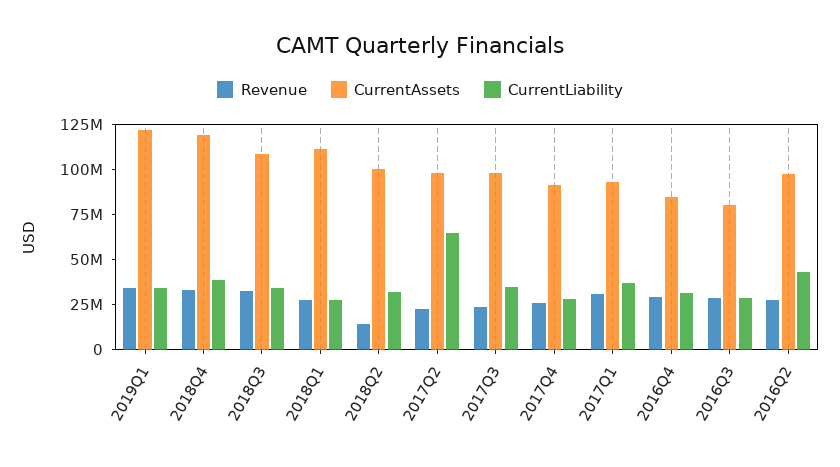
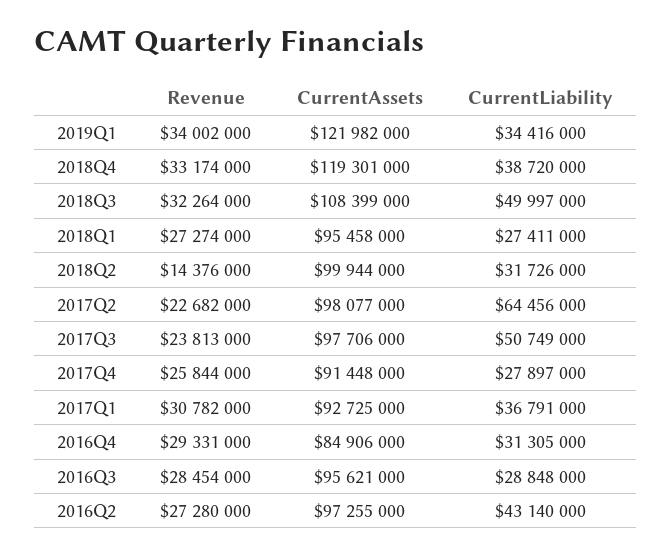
  {
    "Revenue": {
      "2019Q1": 34002000,
      "2018Q4": 33174000,
      "2018Q3": 32264000,
      "2018Q1": 27274000,
      "2018Q2": 14376000,
      "2017Q2": 22682000,
      "2017Q3": 23813000,
      "2017Q4": 25844000,
      "2017Q1": 30782000,
      "2016Q4": 29331000,
      "2016Q3": 28454000,
      "2016Q2": 27280000
    },
    "CurrentAssets": {
      "2019Q1": 121982000,
      "2018Q4": 119301000,
      "2018Q3": 108399000,
-     "2018Q1": 110000000,
+     "2018Q1": 95458000,
      "2018Q2": 99944000,
      "2017Q2": 98077000,
      "2017Q3": 97706000,
      "2017Q4": 91448000,
      "2017Q1": 92725000,
      "2016Q4": 84906000,
-     "2016Q3": 80000000,
+     "2016Q3": 95621000,
      "2016Q2": 97255000
    },
    "CurrentLiability": {
      "2019Q1": 34416000,
      "2018Q4": 38720000,
-     "2018Q3": 35000000,
+     "2018Q3": 49997000,
      "2018Q1": 27411000,
      "2018Q2": 31726000,
      "2017Q2": 64456000,
-     "2017Q3": 35000000,
+     "2017Q3": 50749000,
      "2017Q4": 27897000,
      "2017Q1": 36791000,
      "2016Q4": 31305000,
      "2016Q3": 28848000,
      "2016Q2": 43140000
    }
  }

